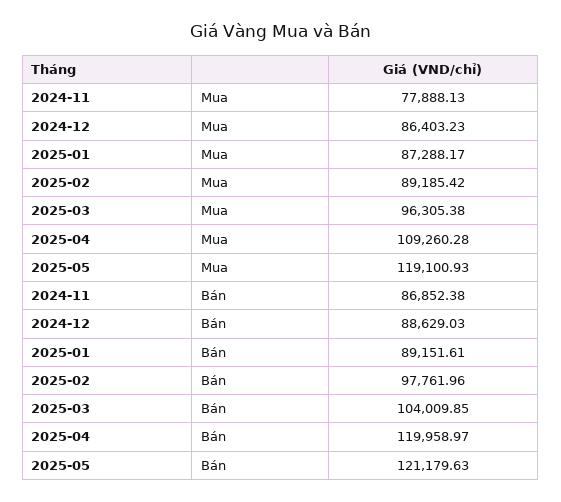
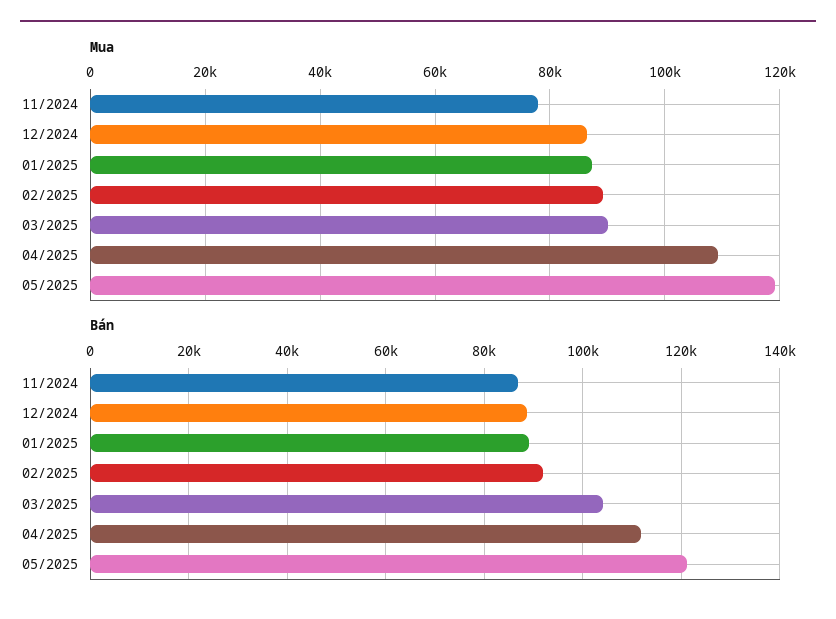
  {
    "Mua": {
      "2024-11": 77888.13,
      "2024-12": 86403.23,
      "2025-01": 87288.17,
      "2025-02": 89185.42,
-     "2025-03": 96305.38,
+     "2025-03": 90000,
      "2025-04": 109260.28,
      "2025-05": 119100.93
    },
    "Bán": {
      "2024-11": 86852.38,
      "2024-12": 88629.03,
      "2025-01": 89151.61,
-     "2025-02": 97761.96,
+     "2025-02": 92000,
      "2025-03": 104009.85,
-     "2025-04": 119958.97,
+     "2025-04": 112000,
      "2025-05": 121179.63
    }
  }

